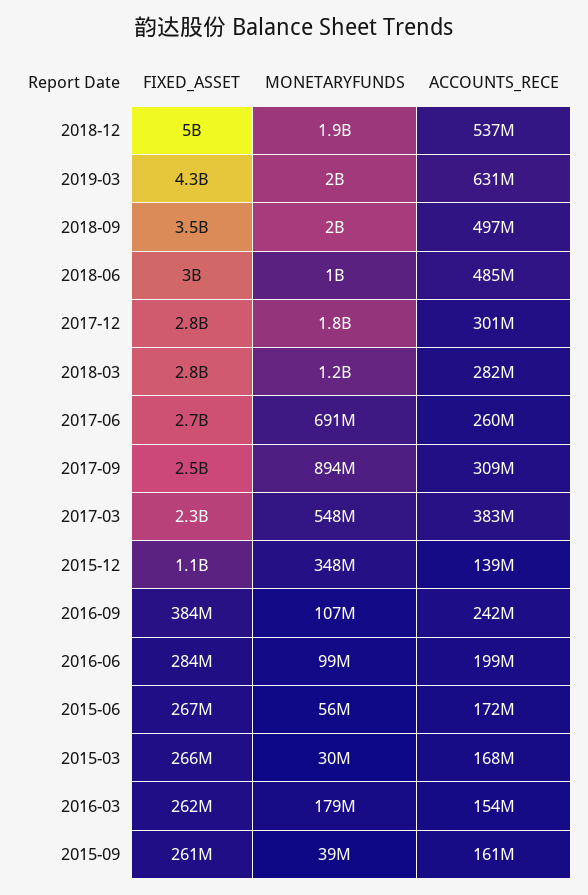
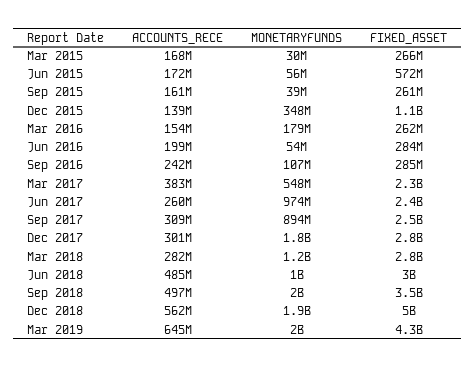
  {
    "FIXED_ASSET": {
      "2018-12": 5000000000,
      "2019-03": 4300000000,
      "2018-09": 3500000000,
      "2018-06": 3000000000,
      "2017-12": 2800000000,
      "2018-03": 2800000000,
-     "2017-06": 2700000000,
+     "2017-06": 2400000000,
      "2017-09": 2500000000,
      "2017-03": 2300000000,
      "2015-12": 1100000000,
-     "2016-09": 384000000,
+     "2016-09": 285000000,
      "2016-06": 284000000,
-     "2015-06": 267000000,
+     "2015-06": 572000000,
      "2015-03": 266000000,
      "2016-03": 262000000,
      "2015-09": 261000000
    },
    "MONETARYFUNDS": {
      "2018-12": 1900000000,
      "2019-03": 2000000000,
      "2018-09": 2000000000,
      "2018-06": 1000000000,
      "2017-12": 1800000000,
      "2018-03": 1200000000,
-     "2017-06": 691000000,
+     "2017-06": 974000000,
      "2017-09": 894000000,
      "2017-03": 548000000,
      "2015-12": 348000000,
      "2016-09": 107000000,
-     "2016-06": 99000000,
+     "2016-06": 54000000,
      "2015-06": 56000000,
      "2015-03": 30000000,
      "2016-03": 179000000,
      "2015-09": 39000000
    },
    "ACCOUNTS_RECE": {
-     "2018-12": 537000000,
+     "2018-12": 562000000,
-     "2019-03": 631000000,
+     "2019-03": 645000000,
      "2018-09": 497000000,
      "2018-06": 485000000,
      "2017-12": 301000000,
      "2018-03": 282000000,
      "2017-06": 260000000,
      "2017-09": 309000000,
      "2017-03": 383000000,
      "2015-12": 139000000,
      "2016-09": 242000000,
      "2016-06": 199000000,
      "2015-06": 172000000,
      "2015-03": 168000000,
      "2016-03": 154000000,
      "2015-09": 161000000
    }
  }

